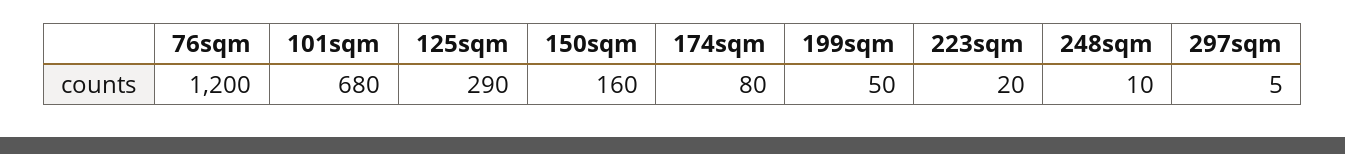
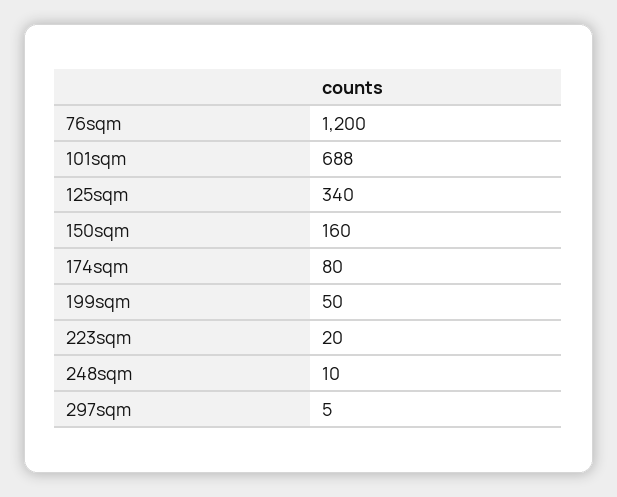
  {
    "76sqm": 1200,
-   "101sqm": 680,
+   "101sqm": 688,
-   "125sqm": 290,
+   "125sqm": 340,
    "150sqm": 160,
    "174sqm": 80,
    "199sqm": 50,
    "223sqm": 20,
    "248sqm": 10,
    "297sqm": 5
  }

